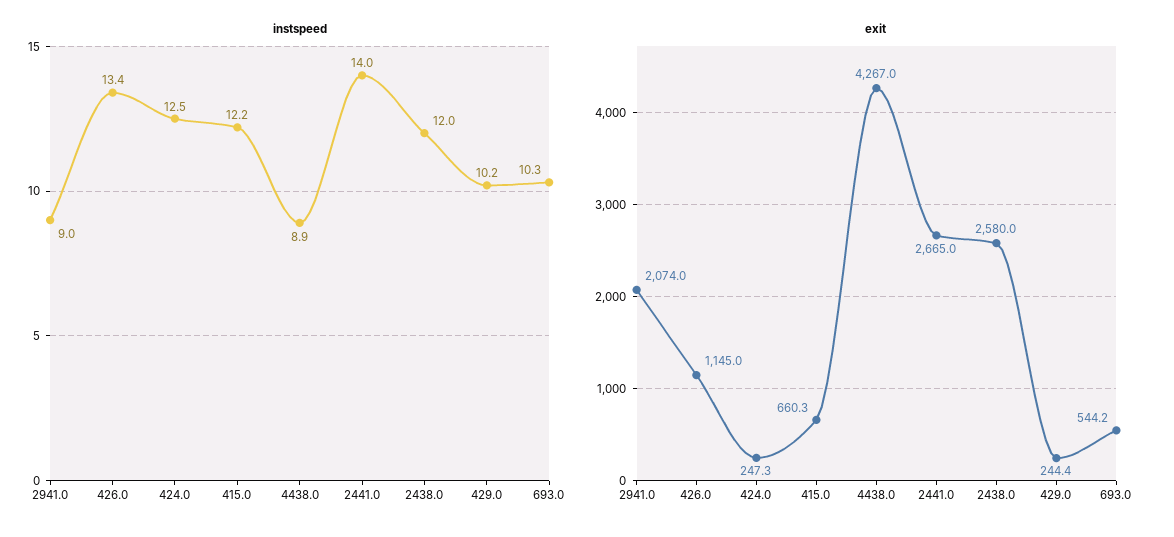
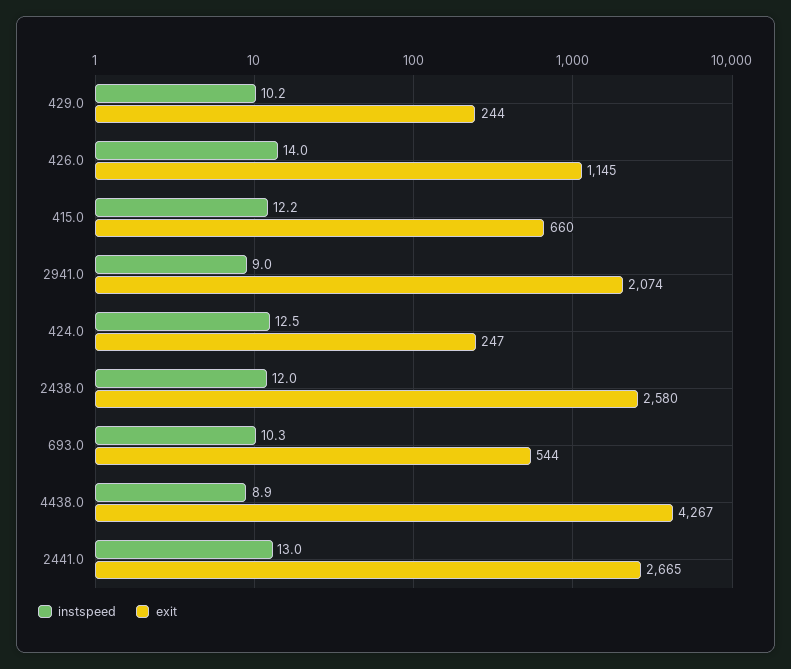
  {
    "instspeed": {
      "2941.0": 9,
-     "426.0": 13.4,
+     "426.0": 14,
      "424.0": 12.5,
      "415.0": 12.2,
      "4438.0": 8.9,
-     "2441.0": 14,
+     "2441.0": 13,
      "2438.0": 12,
      "429.0": 10.2,
      "693.0": 10.3
    },
    "exit": {
      "2941.0": 2074,
      "426.0": 1145,
      "424.0": 247.3,
      "415.0": 660.3,
      "4438.0": 4267,
      "2441.0": 2665,
      "2438.0": 2580,
      "429.0": 244.4,
      "693.0": 544.2
    }
  }

